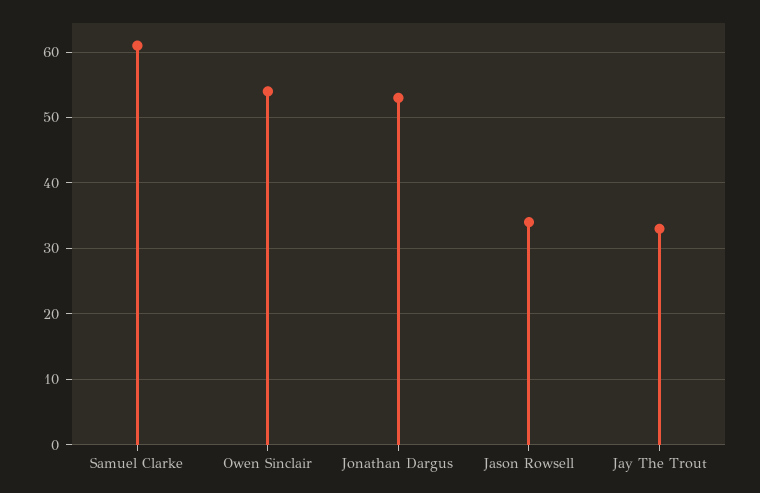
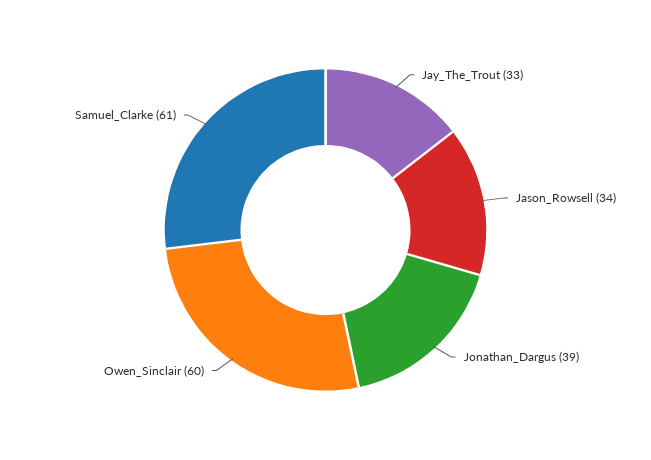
  {
    "Samuel Clarke": 61,
-   "Owen Sinclair": 54,
+   "Owen Sinclair": 60,
-   "Jonathan Dargus": 53,
+   "Jonathan Dargus": 39,
    "Jason Rowsell": 34,
    "Jay The Trout": 33
  }

